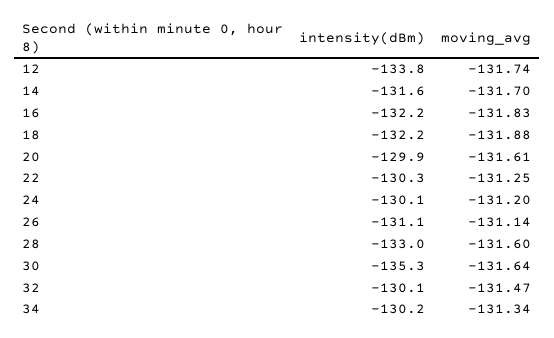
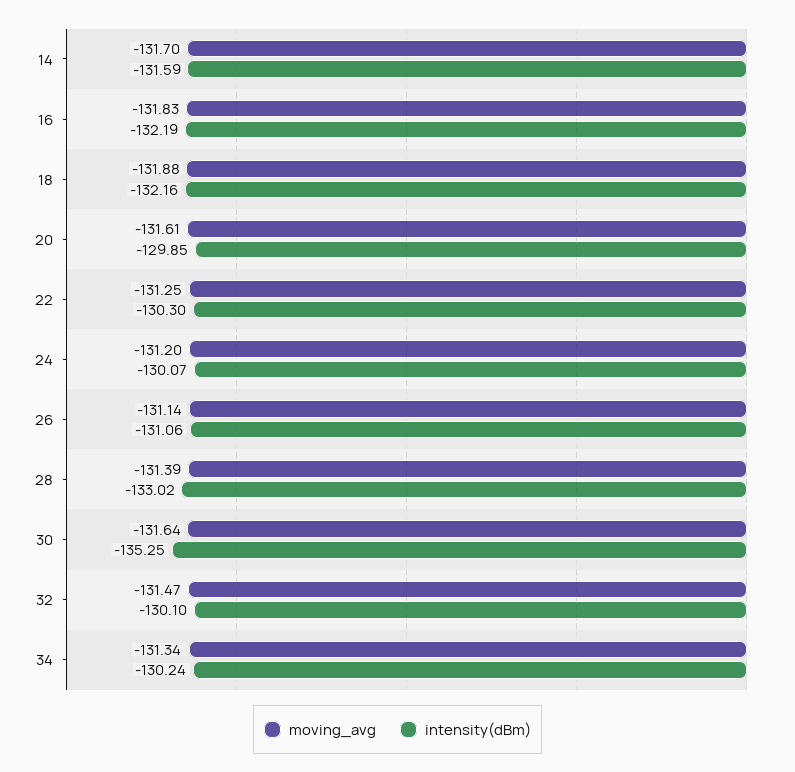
  {
    "intensity(dBm)": {
-     "12": -133.8,
      "14": -131.59,
      "16": -132.19,
      "18": -132.16,
      "20": -129.85,
      "22": -130.3,
      "24": -130.07,
      "26": -131.06,
      "28": -133.02,
      "30": -135.25,
      "32": -130.1,
      "34": -130.24
    },
    "moving_avg": {
-     "12": -131.74,
      "14": -131.7,
      "16": -131.83,
      "18": -131.88,
      "20": -131.61,
      "22": -131.25,
      "24": -131.2,
      "26": -131.14,
-     "28": -131.6,
+     "28": -131.39,
      "30": -131.64,
      "32": -131.47,
      "34": -131.34
    }
  }

